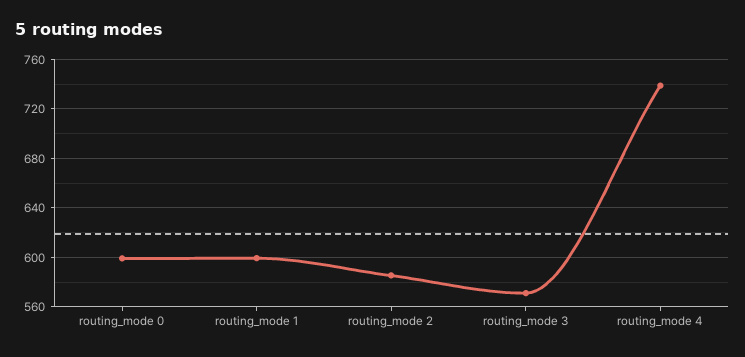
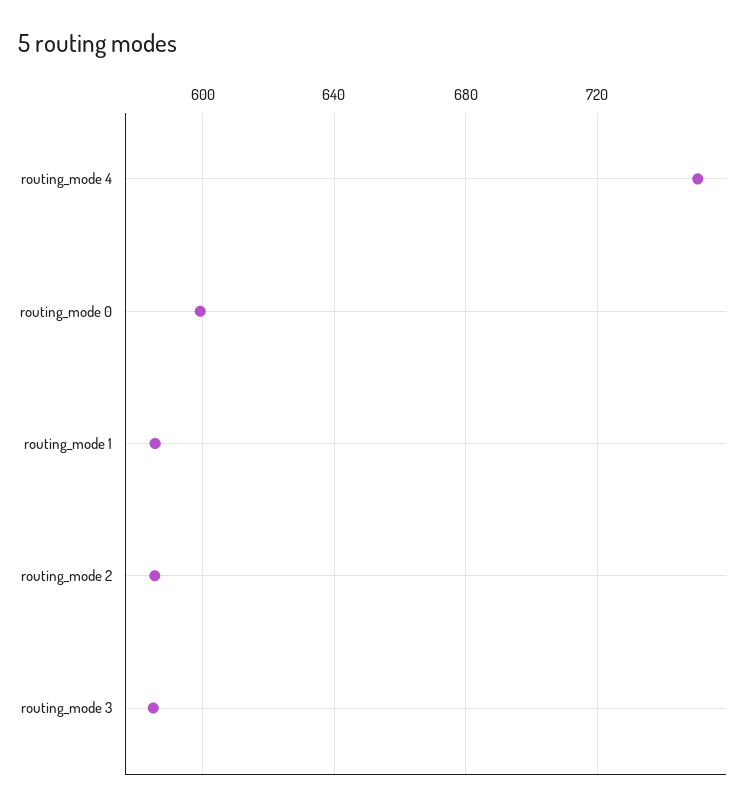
  {
    "routing_mode 0": 600,
-   "routing_mode 1": 600,
+   "routing_mode 1": 585,
    "routing_mode 2": 585,
-   "routing_mode 3": 570,
+   "routing_mode 3": 585,
-   "routing_mode 4": 740
+   "routing_mode 4": 750
  }

